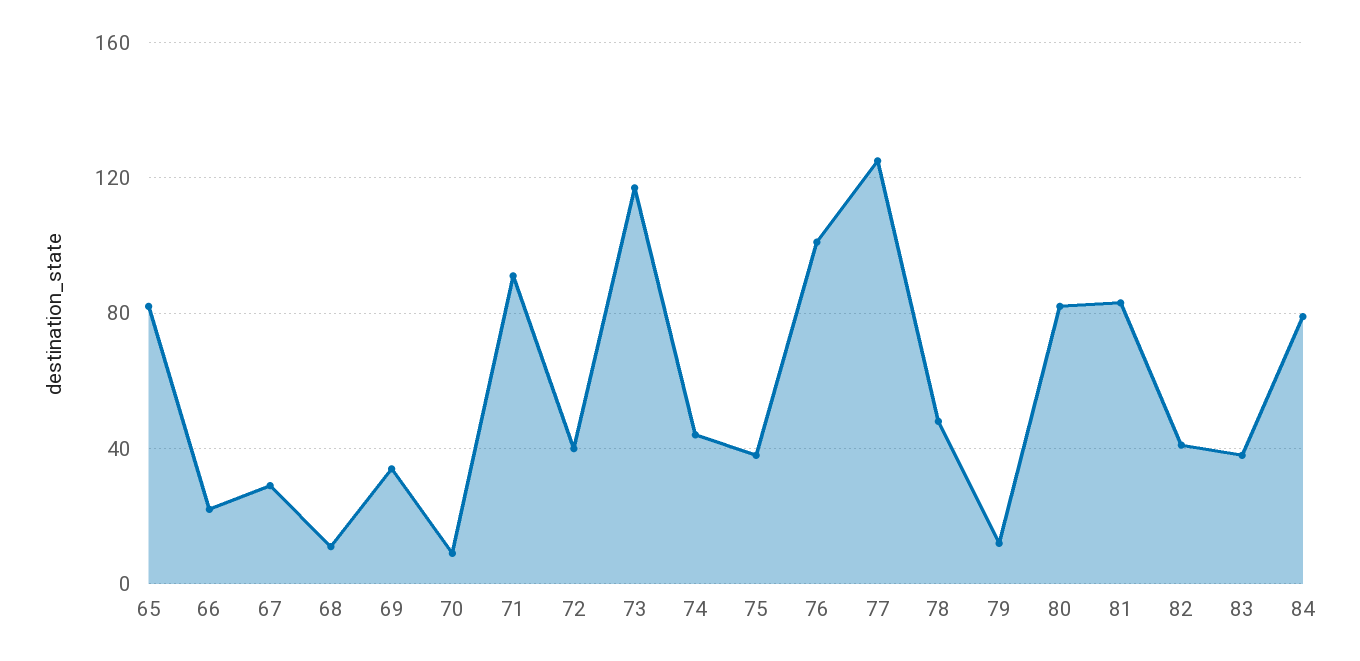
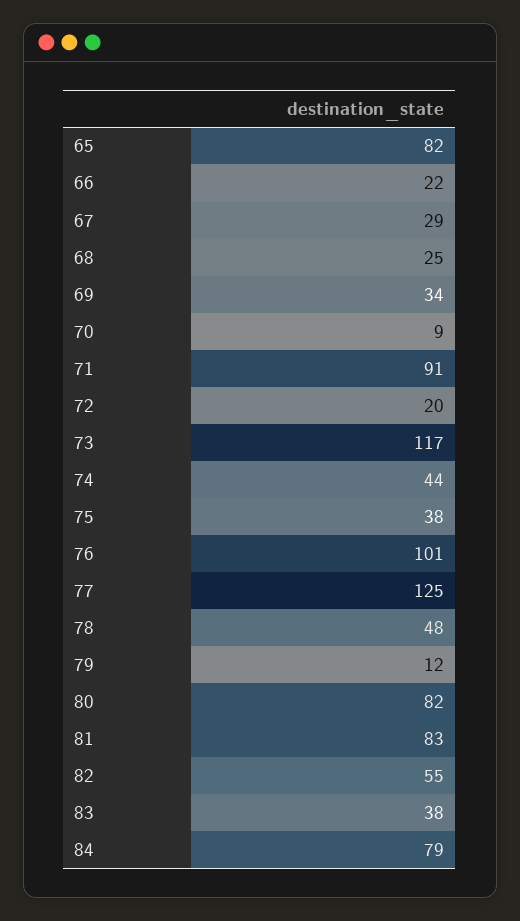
  {
    "65": 82,
    "66": 22,
    "67": 29,
-   "68": 10,
+   "68": 25,
    "69": 34,
    "70": 9,
    "71": 91,
-   "72": 40,
+   "72": 20,
    "73": 117,
    "74": 44,
    "75": 38,
    "76": 101,
    "77": 125,
    "78": 48,
    "79": 12,
    "80": 82,
    "81": 83,
-   "82": 40,
+   "82": 55,
    "83": 38,
    "84": 79
  }

